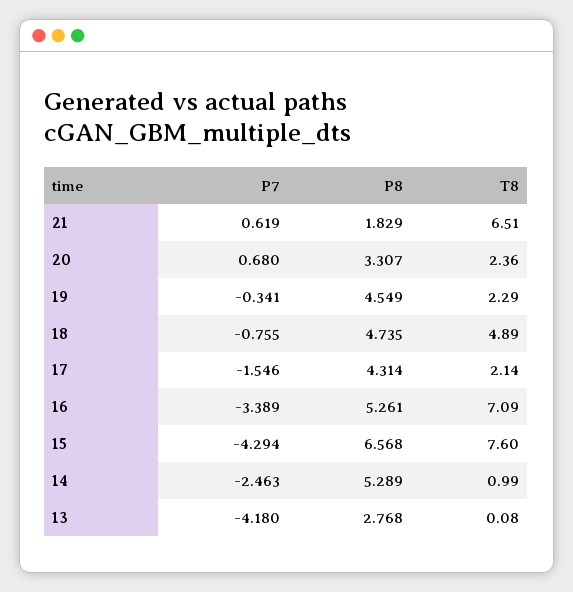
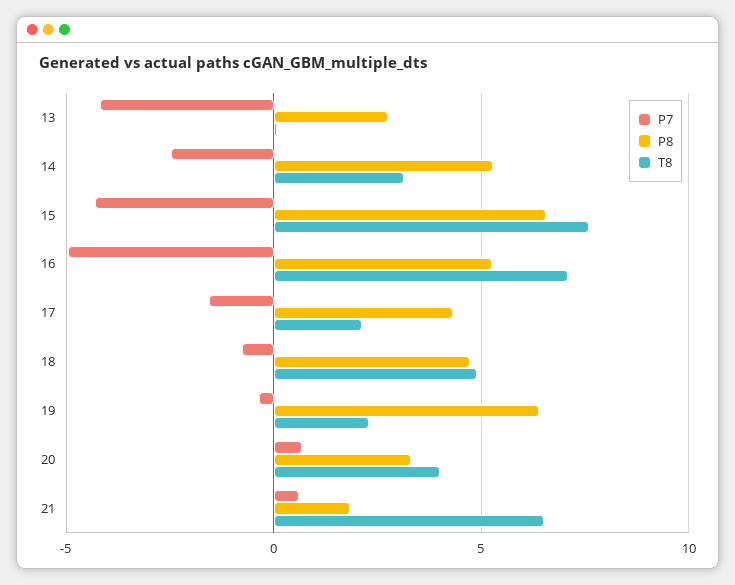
  {
    "P7": {
      "21": 0.619,
      "20": 0.68,
      "19": -0.341,
      "18": -0.755,
      "17": -1.546,
-     "16": -3.389,
+     "16": -5,
      "15": -4.294,
      "14": -2.463,
      "13": -4.18
    },
    "P8": {
      "21": 1.829,
      "20": 3.307,
-     "19": 4.549,
+     "19": 6.5,
      "18": 4.735,
      "17": 4.314,
      "16": 5.261,
      "15": 6.568,
      "14": 5.289,
      "13": 2.768
    },
    "T8": {
      "21": 6.51,
-     "20": 2.36,
+     "20": 4,
      "19": 2.29,
      "18": 4.89,
      "17": 2.14,
      "16": 7.09,
      "15": 7.6,
-     "14": 0.99,
+     "14": 3,
      "13": 0.08
    }
  }

